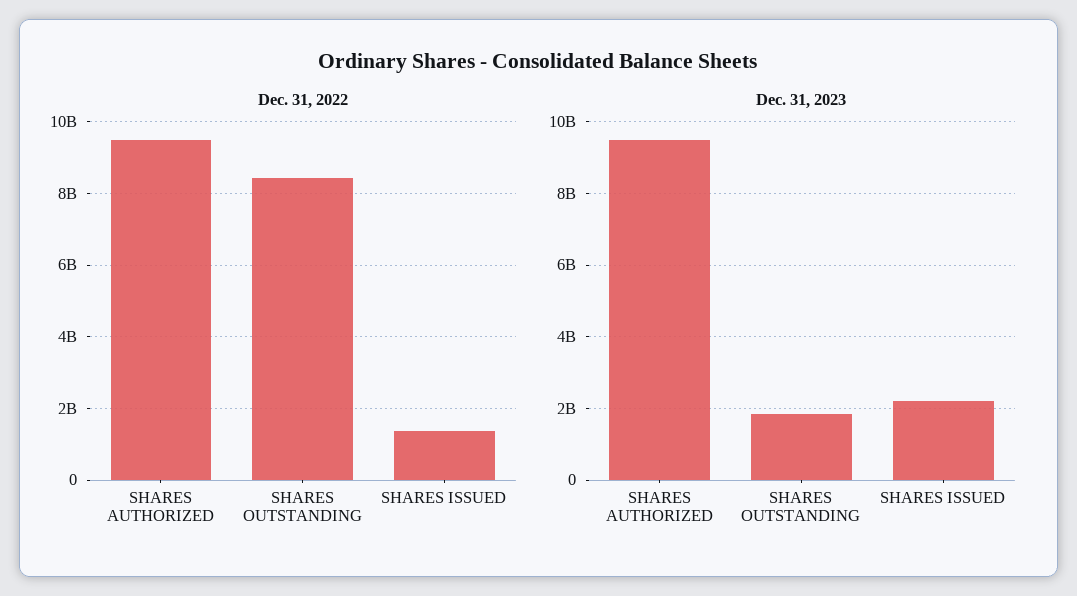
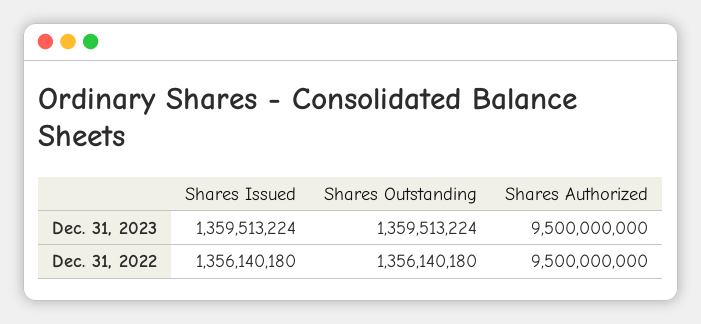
  {
    "Dec. 31, 2022": {
      "SHARES AUTHORIZED": 9500000000,
-     "SHARES OUTSTANDING": 8400000000,
+     "SHARES OUTSTANDING": 1356140180,
      "SHARES ISSUED": 1356140180
    },
    "Dec. 31, 2023": {
      "SHARES AUTHORIZED": 9500000000,
-     "SHARES OUTSTANDING": 1800000000,
+     "SHARES OUTSTANDING": 1359513224,
-     "SHARES ISSUED": 2200000000
+     "SHARES ISSUED": 1359513224
    }
  }

